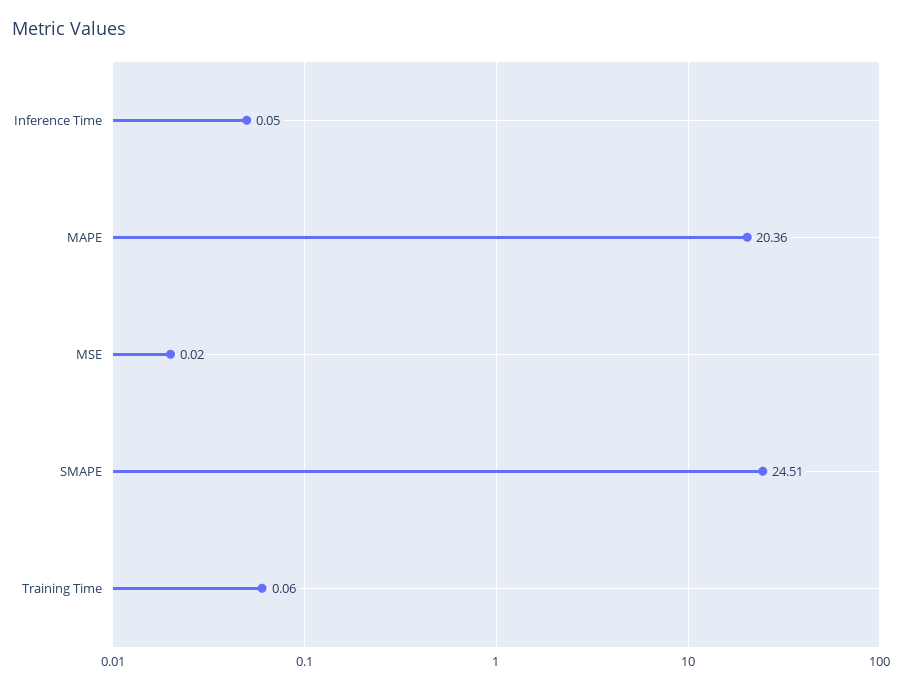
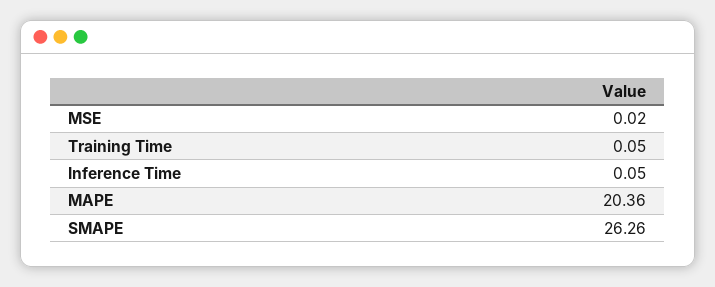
  {
    "Inference Time": 0.05,
    "MAPE": 20.36,
    "MSE": 0.02,
-   "SMAPE": 24.51,
+   "SMAPE": 26.26,
-   "Training Time": 0.06
+   "Training Time": 0.05
  }

